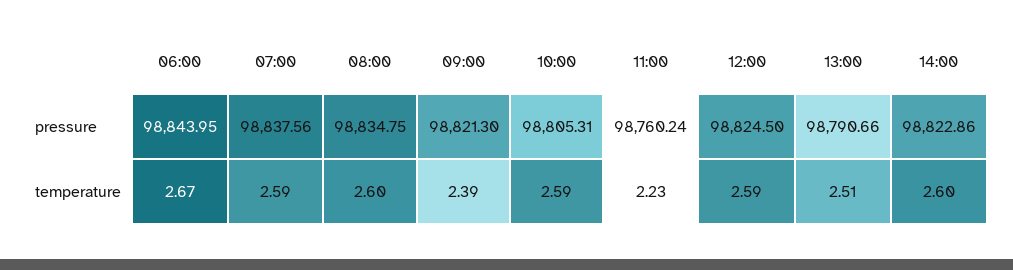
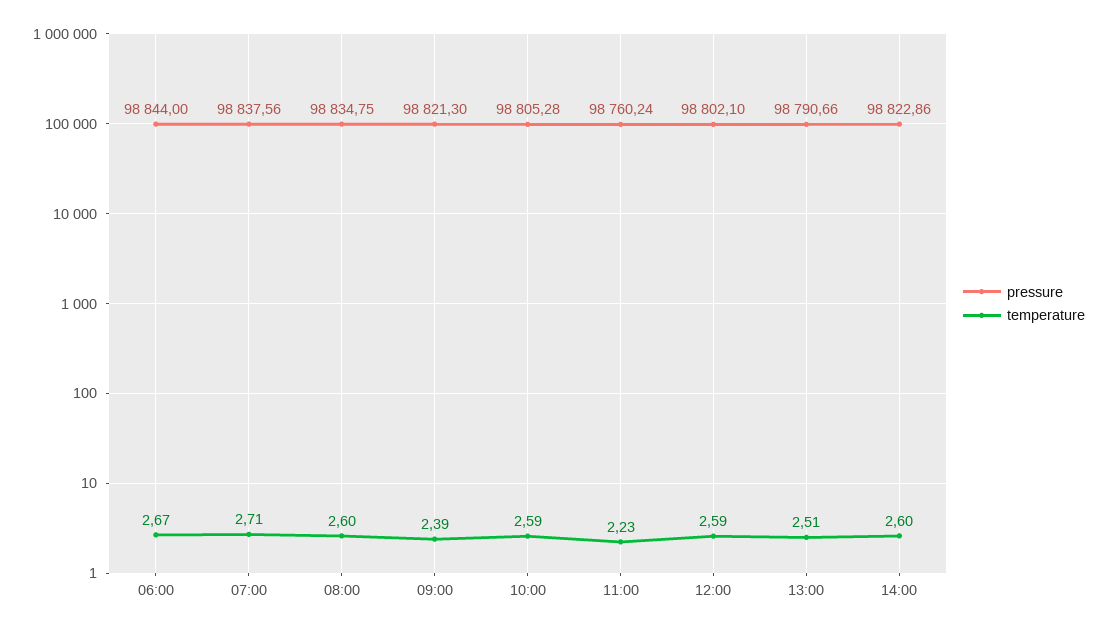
  {
    "pressure": {
-     "06:00": 98843.95,
+     "06:00": 98844,
      "07:00": 98837.56,
      "08:00": 98834.75,
      "09:00": 98821.3,
-     "10:00": 98805.31,
+     "10:00": 98805.28,
      "11:00": 98760.24,
-     "12:00": 98824.5,
+     "12:00": 98802.1,
      "13:00": 98790.66,
      "14:00": 98822.86
    },
    "temperature": {
      "06:00": 2.67,
-     "07:00": 2.59,
+     "07:00": 2.71,
      "08:00": 2.6,
      "09:00": 2.39,
      "10:00": 2.59,
      "11:00": 2.23,
      "12:00": 2.59,
      "13:00": 2.51,
      "14:00": 2.6
    }
  }

